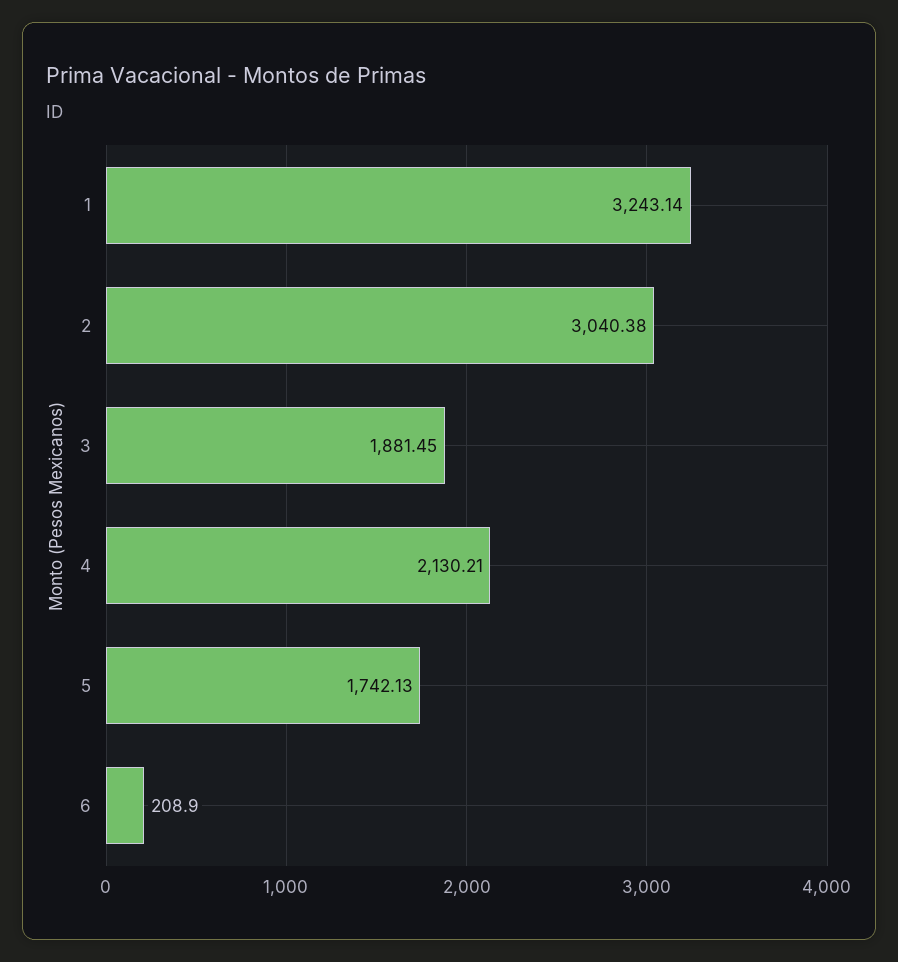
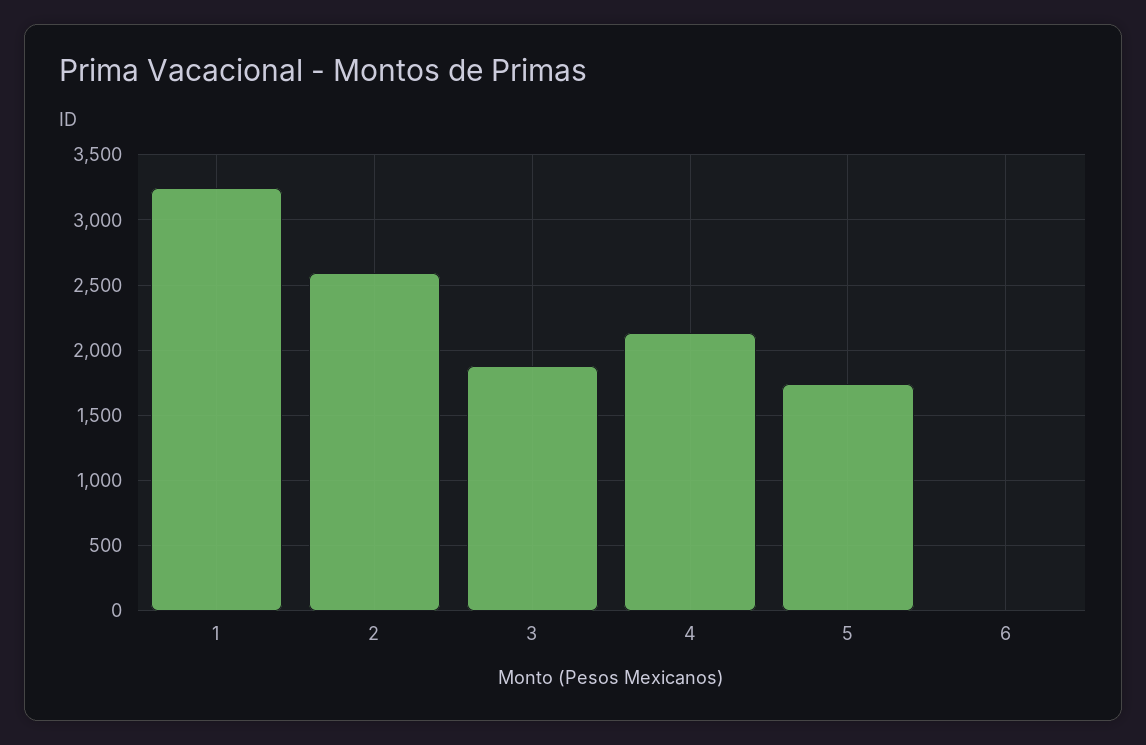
  {
    "1": 3243.14,
-   "2": 3040.38,
+   "2": 2600,
    "3": 1881.45,
    "4": 2130.21,
    "5": 1742.13,
-   "6": 208.9
+   "6": 0
  }

